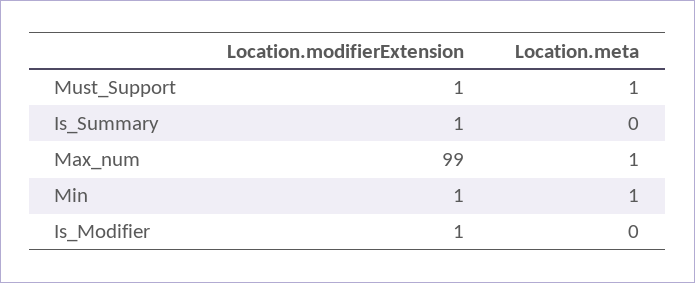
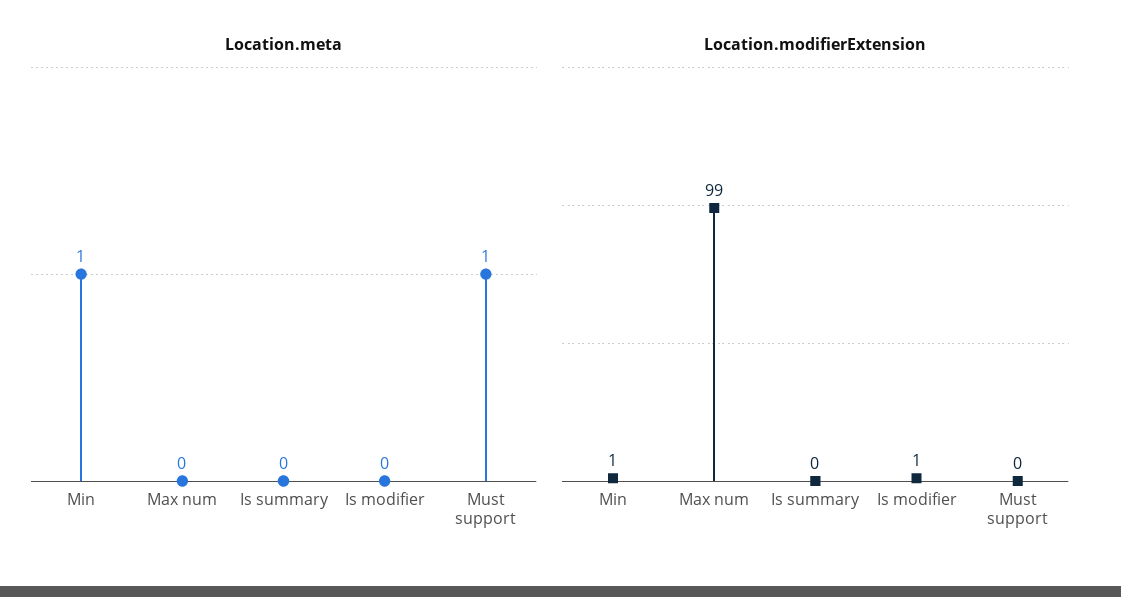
  {
    "Location.modifierExtension": {
-     "Must_Support": 1,
+     "Must_Support": 0,
-     "Is_Summary": 1,
+     "Is_Summary": 0,
      "Max_num": 99,
      "Min": 1,
      "Is_Modifier": 1
    },
    "Location.meta": {
      "Must_Support": 1,
      "Is_Summary": 0,
-     "Max_num": 1,
+     "Max_num": 0,
      "Min": 1,
      "Is_Modifier": 0
    }
  }

